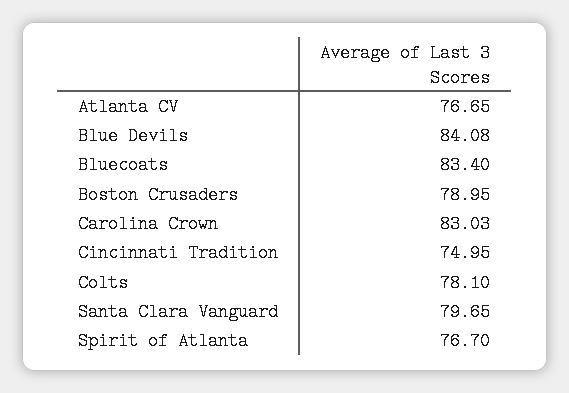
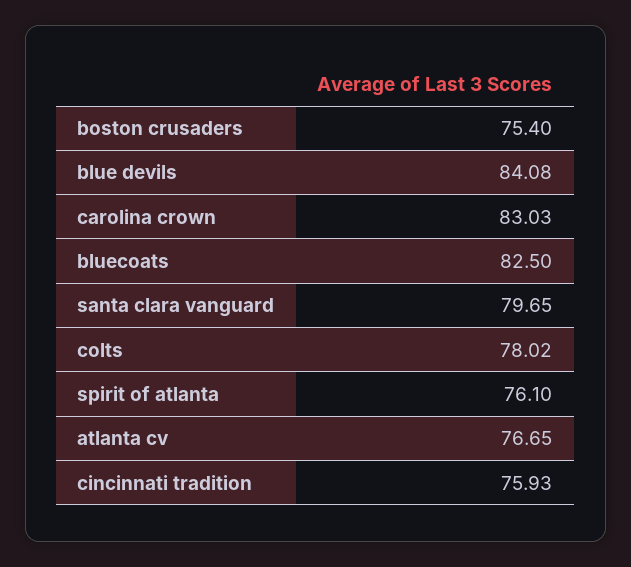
  {
    "Atlanta CV": 76.65,
    "Blue Devils": 84.08,
-   "Bluecoats": 83.4,
+   "Bluecoats": 82.5,
-   "Boston Crusaders": 78.95,
+   "Boston Crusaders": 75.4,
    "Carolina Crown": 83.03,
-   "Cincinnati Tradition": 74.95,
+   "Cincinnati Tradition": 75.93,
-   "Colts": 78.1,
+   "Colts": 78.02,
    "Santa Clara Vanguard": 79.65,
-   "Spirit of Atlanta": 76.7
+   "Spirit of Atlanta": 76.1
  }

